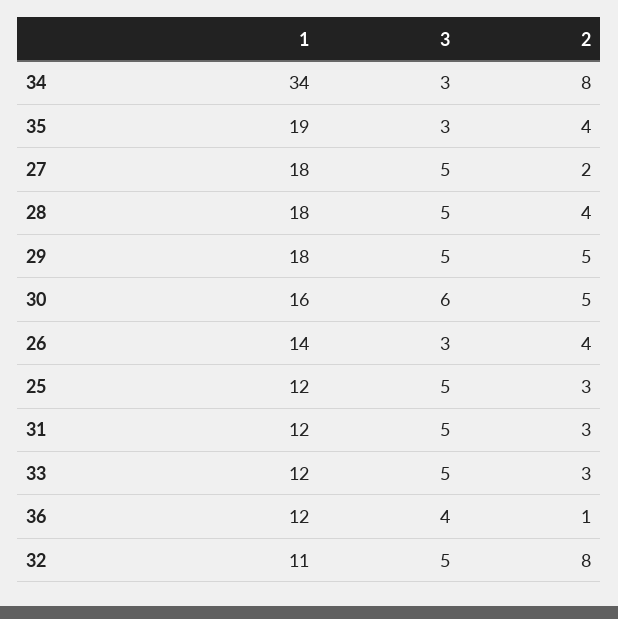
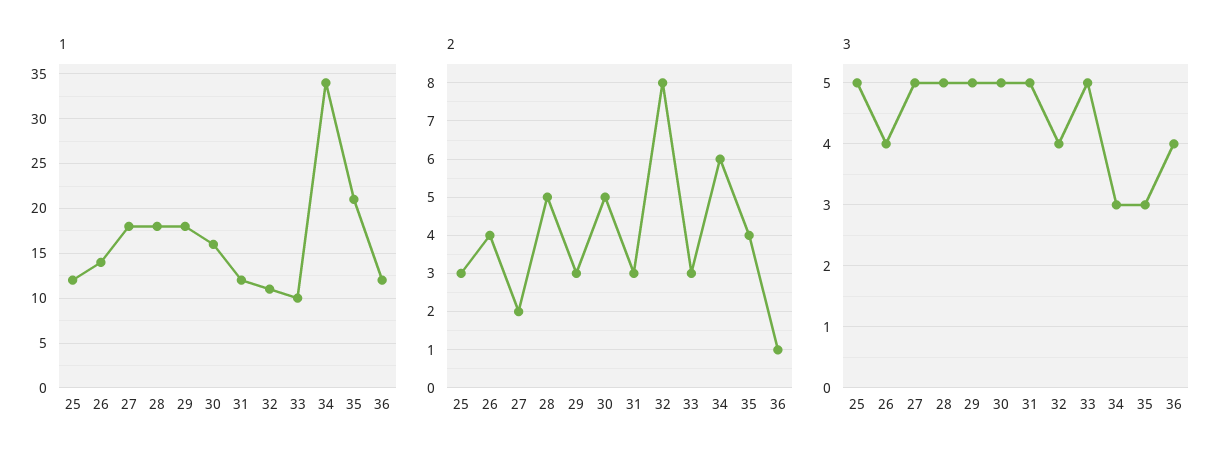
  {
    "1": {
      "34": 34,
-     "35": 19,
+     "35": 21,
      "27": 18,
      "28": 18,
      "29": 18,
      "30": 16,
      "26": 14,
      "25": 12,
      "31": 12,
-     "33": 12,
+     "33": 10,
      "36": 12,
      "32": 11
    },
    "3": {
      "34": 3,
      "35": 3,
      "27": 5,
      "28": 5,
      "29": 5,
-     "30": 6,
+     "30": 5,
-     "26": 3,
+     "26": 4,
      "25": 5,
      "31": 5,
      "33": 5,
      "36": 4,
-     "32": 5
+     "32": 4
    },
    "2": {
-     "34": 8,
+     "34": 6,
      "35": 4,
      "27": 2,
-     "28": 4,
+     "28": 5,
-     "29": 5,
+     "29": 3,
      "30": 5,
      "26": 4,
      "25": 3,
      "31": 3,
      "33": 3,
      "36": 1,
      "32": 8
    }
  }

